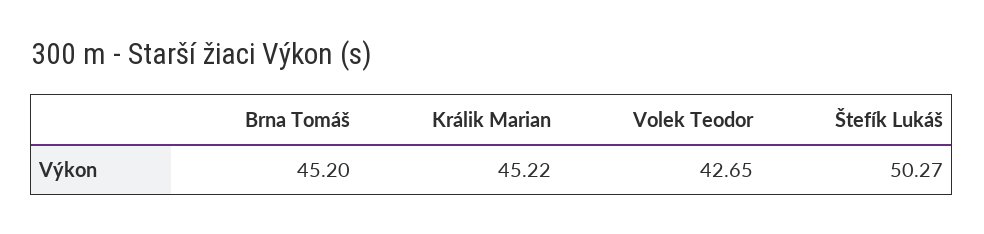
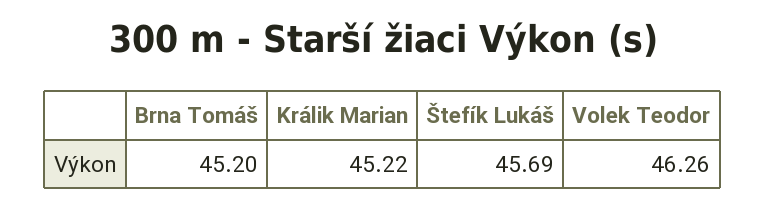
  {
    "Brna Tomáš": 45.2,
    "Králik Marian": 45.22,
-   "Volek Teodor": 42.65,
+   "Volek Teodor": 46.26,
-   "Štefík Lukáš": 50.27
+   "Štefík Lukáš": 45.69
  }

